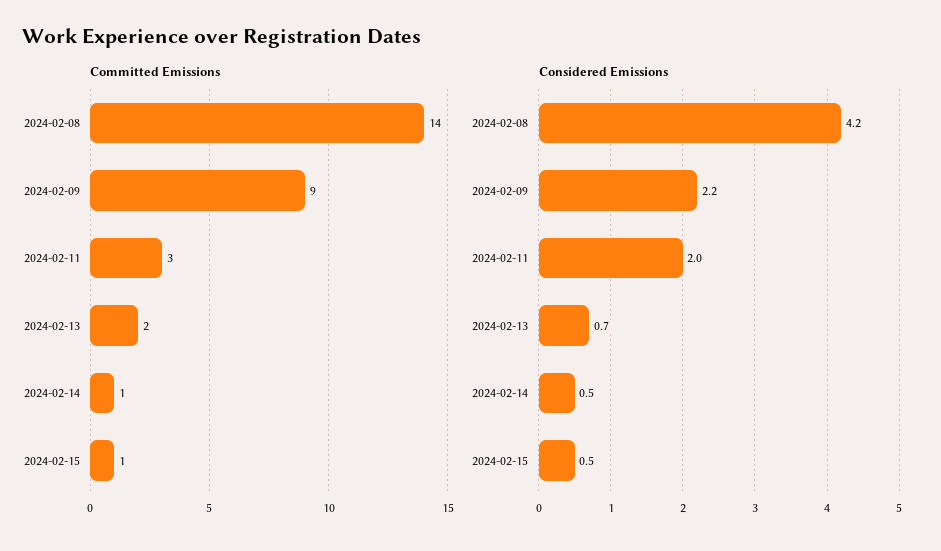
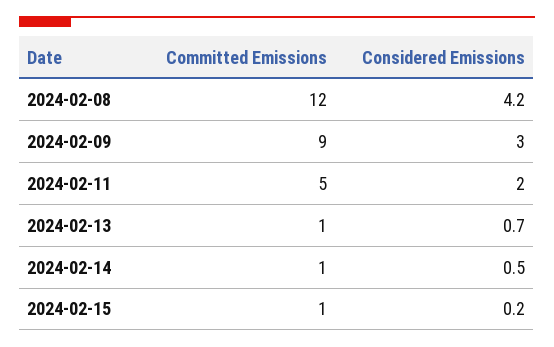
  {
    "Committed Emissions": {
-     "2024-02-08": 14,
+     "2024-02-08": 12,
      "2024-02-09": 9,
-     "2024-02-11": 3,
+     "2024-02-11": 5,
-     "2024-02-13": 2,
+     "2024-02-13": 1,
      "2024-02-14": 1,
      "2024-02-15": 1
    },
    "Considered Emissions": {
      "2024-02-08": 4.2,
-     "2024-02-09": 2.2,
+     "2024-02-09": 3,
      "2024-02-11": 2,
      "2024-02-13": 0.7,
      "2024-02-14": 0.5,
-     "2024-02-15": 0.5
+     "2024-02-15": 0.2
    }
  }

